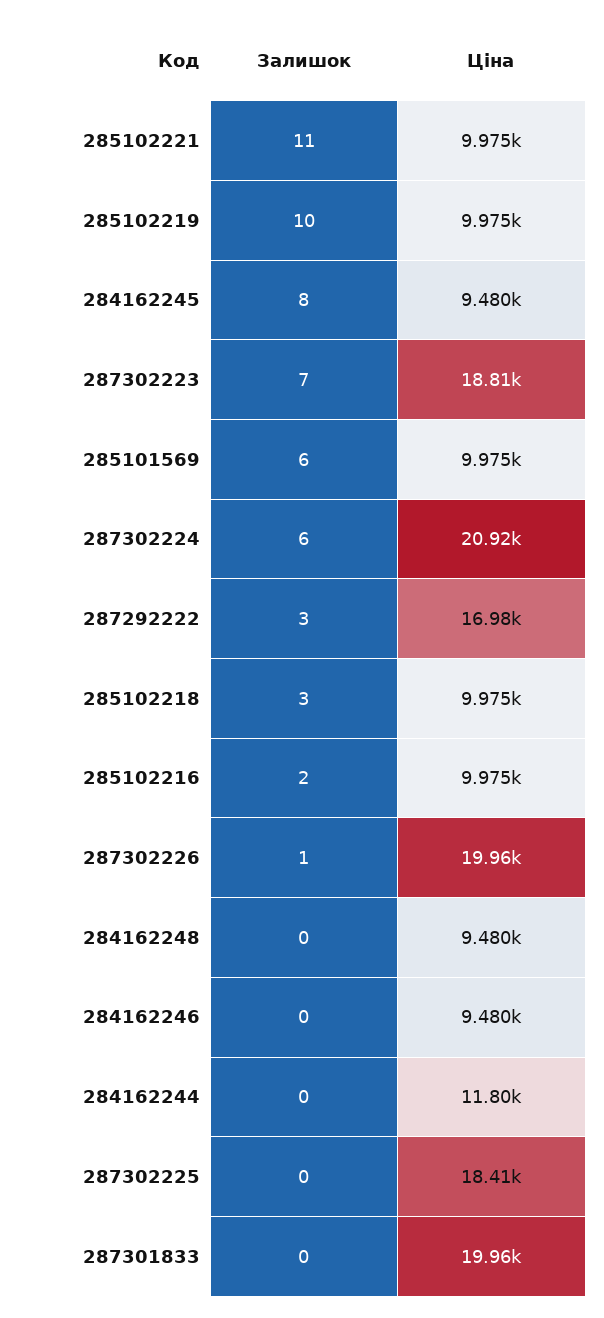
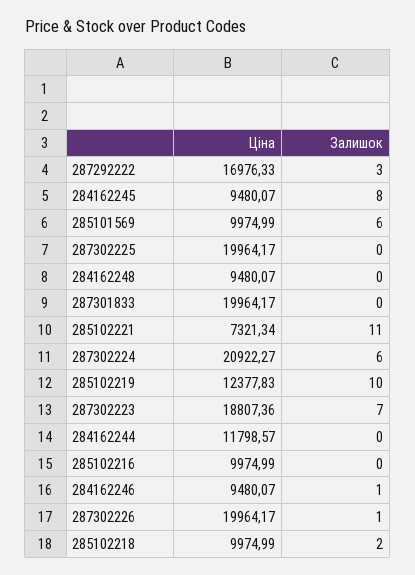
  {
    "Залишок": {
      "285102221": 11,
      "285102219": 10,
      "284162245": 8,
      "287302223": 7,
      "285101569": 6,
      "287302224": 6,
      "287292222": 3,
-     "285102218": 3,
+     "285102218": 2,
-     "285102216": 2,
+     "285102216": 0,
      "287302226": 1,
      "284162248": 0,
-     "284162246": 0,
+     "284162246": 1,
      "284162244": 0,
      "287302225": 0,
      "287301833": 0
    },
    "Ціна": {
-     "285102221": 9975,
+     "285102221": 7321.34,
-     "285102219": 9975,
+     "285102219": 12377.83,
      "284162245": 9480.07,
      "287302223": 18807.36,
      "285101569": 9974.99,
      "287302224": 20922.27,
      "287292222": 16976.33,
      "285102218": 9974.99,
      "285102216": 9974.99,
      "287302226": 19964.17,
      "284162248": 9480.07,
      "284162246": 9480.07,
      "284162244": 11798.57,
-     "287302225": 18410,
+     "287302225": 19964.17,
      "287301833": 19964.17
    }
  }

